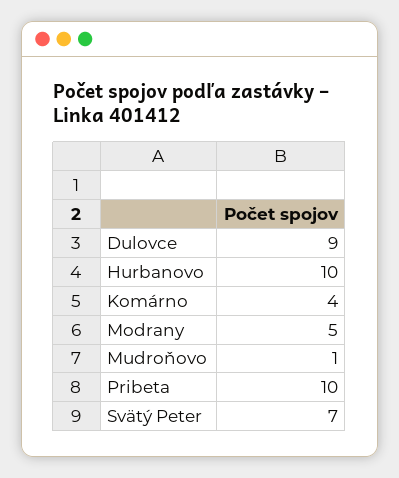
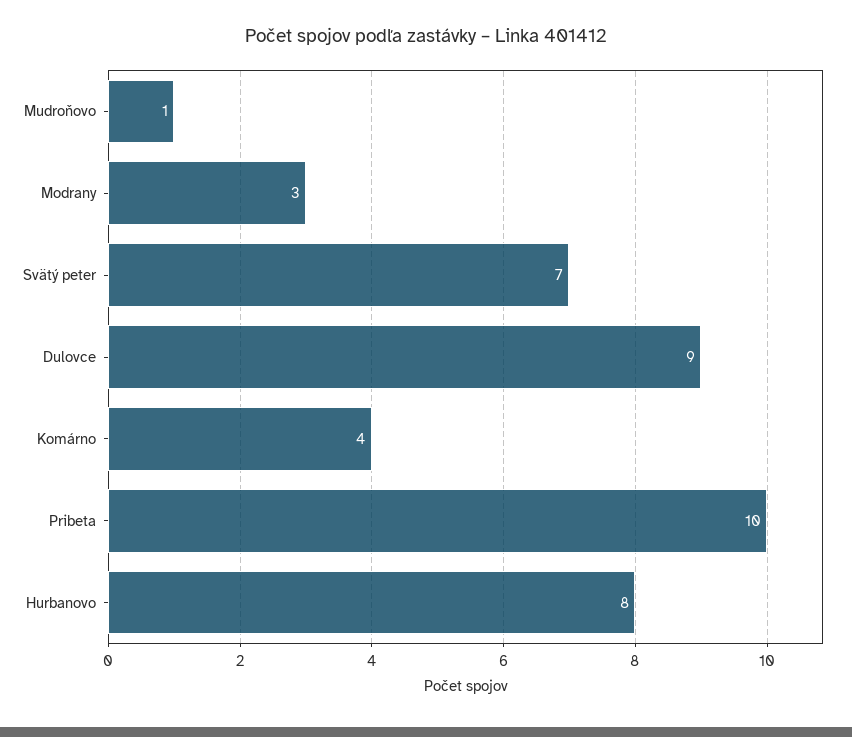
  {
    "Dulovce": 9,
-   "Hurbanovo": 10,
+   "Hurbanovo": 8,
    "Komárno": 4,
-   "Modrany": 5,
+   "Modrany": 3,
    "Mudroňovo": 1,
    "Pribeta": 10,
    "Svätý Peter": 7
  }

